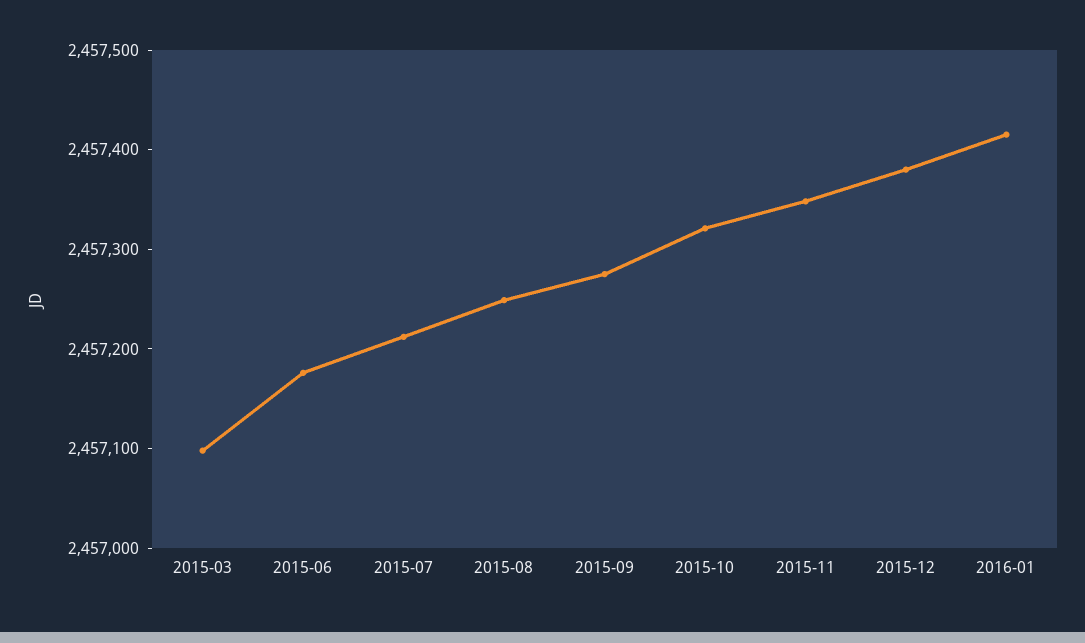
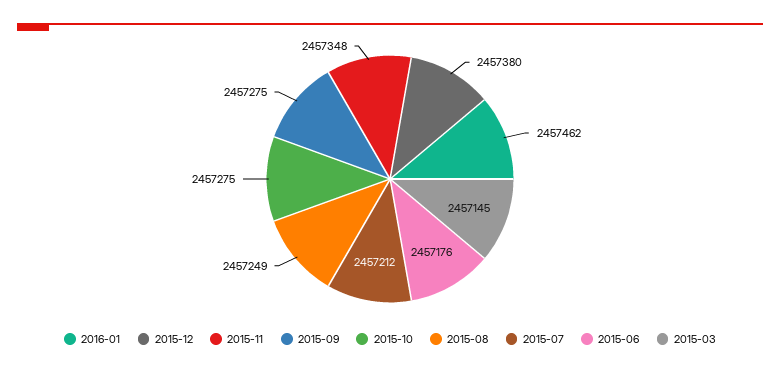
  {
-   "2015-03": 2457100,
+   "2015-03": 2457145,
    "2015-06": 2457176,
    "2015-07": 2457212,
    "2015-08": 2457249,
    "2015-09": 2457275,
-   "2015-10": 2457320,
+   "2015-10": 2457275,
    "2015-11": 2457348,
    "2015-12": 2457380,
-   "2016-01": 2457420
+   "2016-01": 2457462
  }

